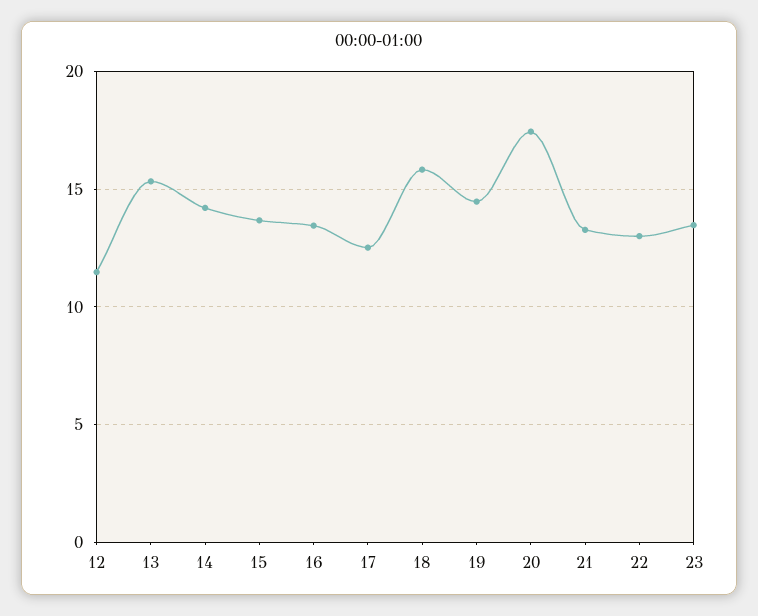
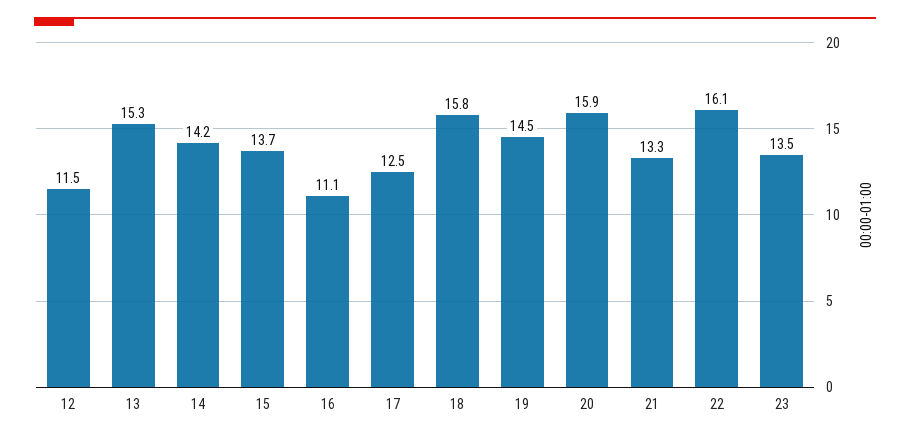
  {
    "12": 11.5,
    "13": 15.3,
    "14": 14.2,
    "15": 13.7,
-   "16": 13.5,
+   "16": 11.1,
    "17": 12.5,
    "18": 15.8,
    "19": 14.5,
-   "20": 17.5,
+   "20": 15.9,
    "21": 13.3,
-   "22": 13,
+   "22": 16.1,
    "23": 13.5
  }

